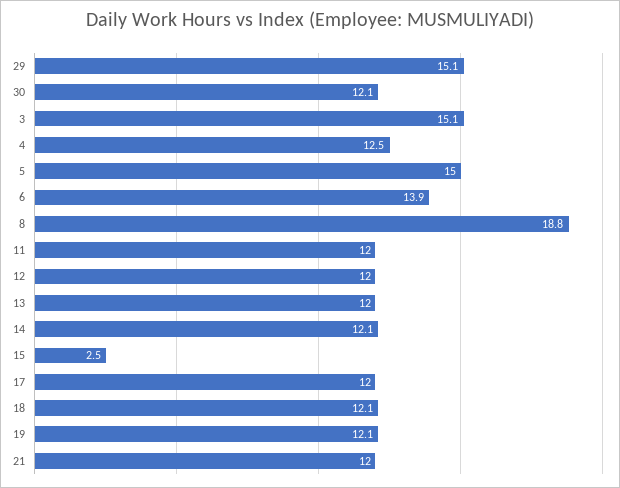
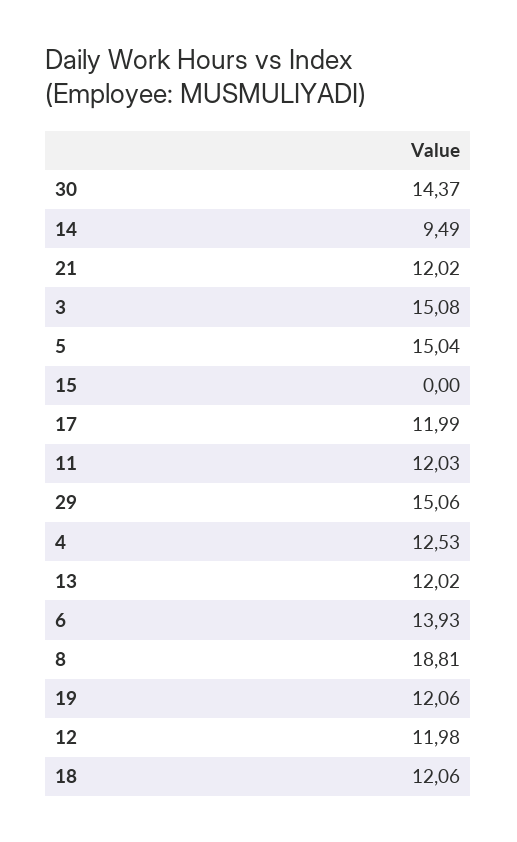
  {
    "29": 15.06,
-   "30": 12.1,
+   "30": 14.37,
    "3": 15.08,
    "4": 12.53,
    "5": 15.04,
    "6": 13.93,
    "8": 18.81,
    "11": 12.03,
    "12": 11.98,
    "13": 12.02,
-   "14": 12.1,
+   "14": 9.49,
-   "15": 2.5,
+   "15": 0,
    "17": 11.99,
    "18": 12.06,
    "19": 12.06,
    "21": 12.02
  }

